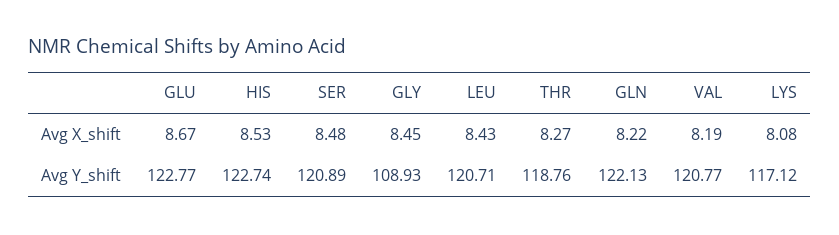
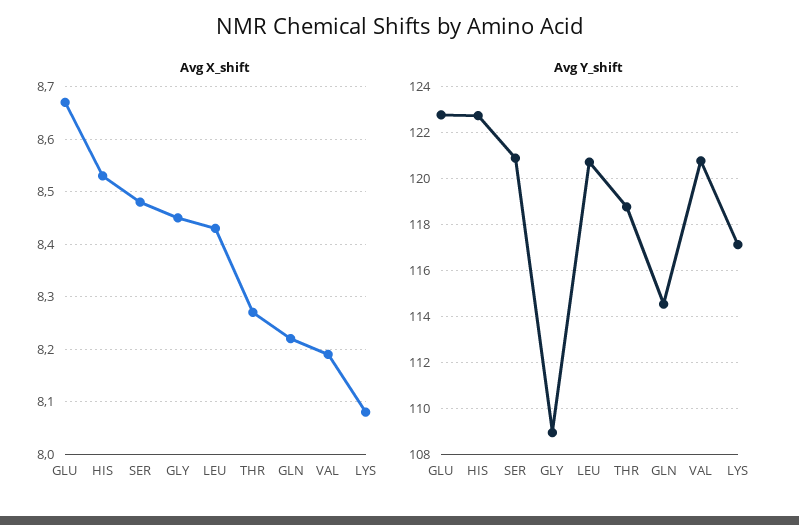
  {
    "Avg X_shift": {
      "GLU": 8.67,
      "HIS": 8.53,
      "SER": 8.48,
      "GLY": 8.45,
      "LEU": 8.43,
      "THR": 8.27,
      "GLN": 8.22,
      "VAL": 8.19,
      "LYS": 8.08
    },
    "Avg Y_shift": {
      "GLU": 122.77,
      "HIS": 122.74,
      "SER": 120.89,
      "GLY": 108.93,
      "LEU": 120.71,
      "THR": 118.76,
-     "GLN": 122.13,
+     "GLN": 114.5,
      "VAL": 120.77,
      "LYS": 117.12
    }
  }

